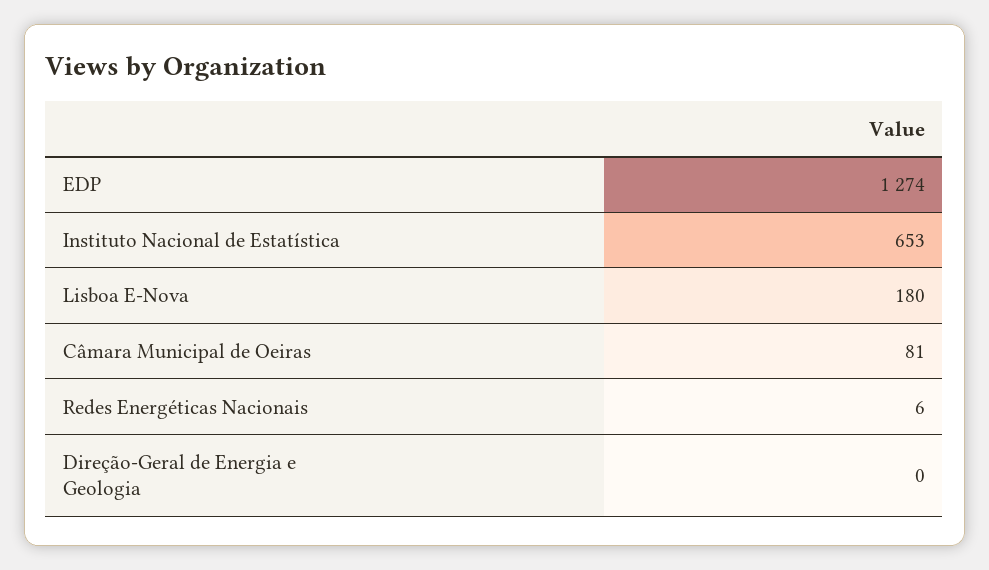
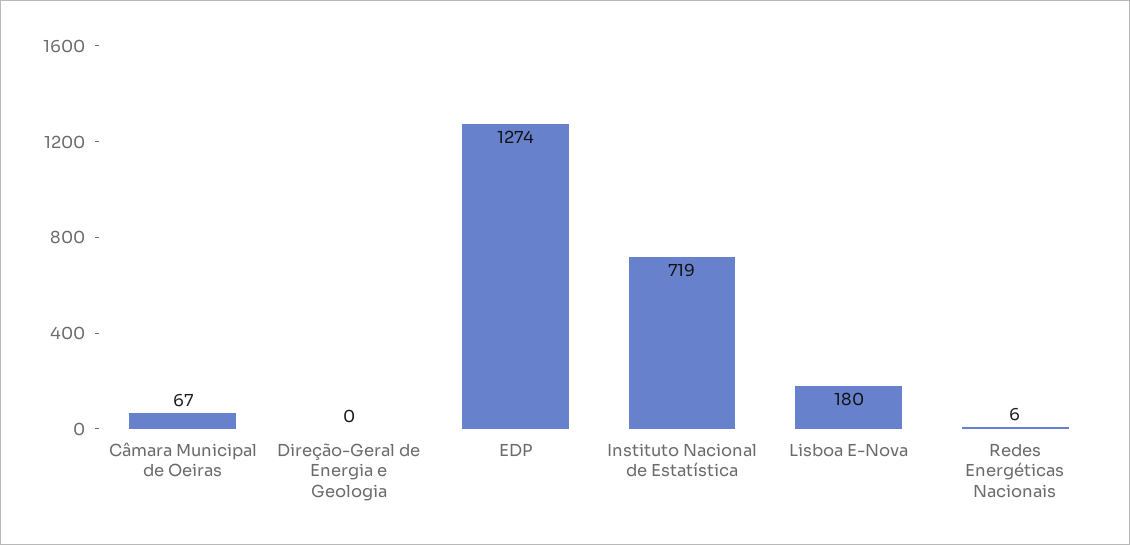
  {
    "EDP": 1274,
-   "Instituto Nacional de Estatística": 653,
+   "Instituto Nacional de Estatística": 719,
    "Lisboa E-Nova": 180,
-   "Câmara Municipal de Oeiras": 81,
+   "Câmara Municipal de Oeiras": 67,
    "Redes Energéticas Nacionais": 6,
    "Direção-Geral de Energia e Geologia": 0
  }

